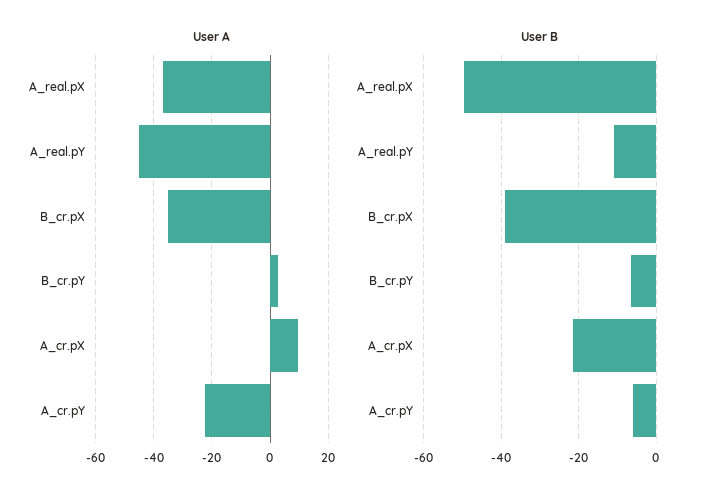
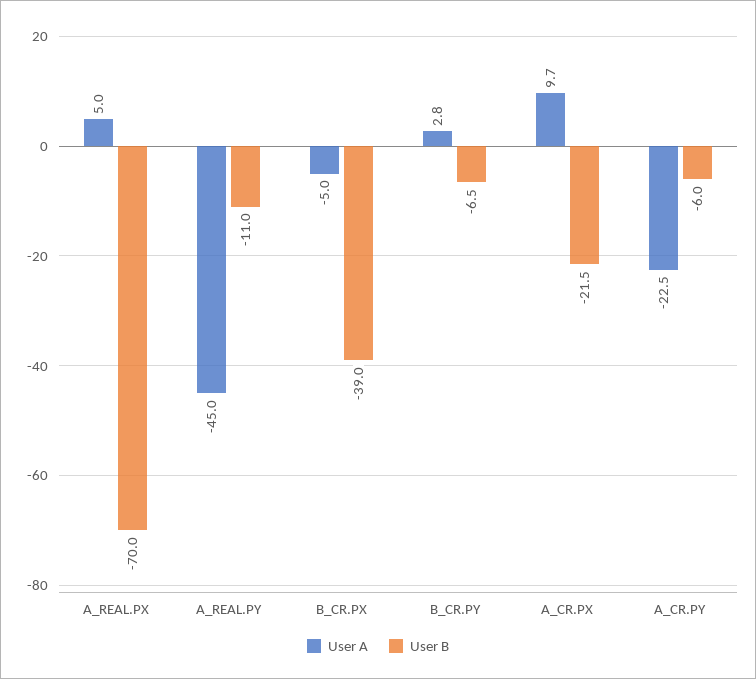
  {
    "User A": {
-     "A_real.pX": -37.5,
+     "A_real.pX": 5,
      "A_real.pY": -45,
-     "B_cr.pX": -35,
+     "B_cr.pX": -5,
      "B_cr.pY": 2.8,
      "A_cr.pX": 9.7,
      "A_cr.pY": -22.5
    },
    "User B": {
-     "A_real.pX": -50,
+     "A_real.pX": -70,
      "A_real.pY": -11,
      "B_cr.pX": -39,
      "B_cr.pY": -6.5,
      "A_cr.pX": -21.5,
      "A_cr.pY": -6
    }
  }

